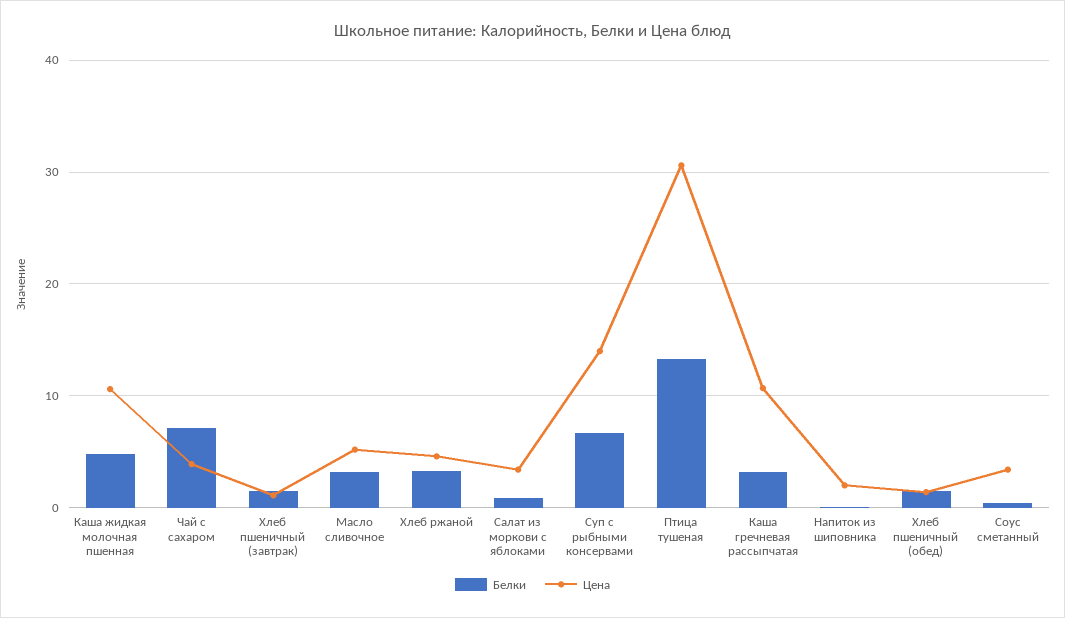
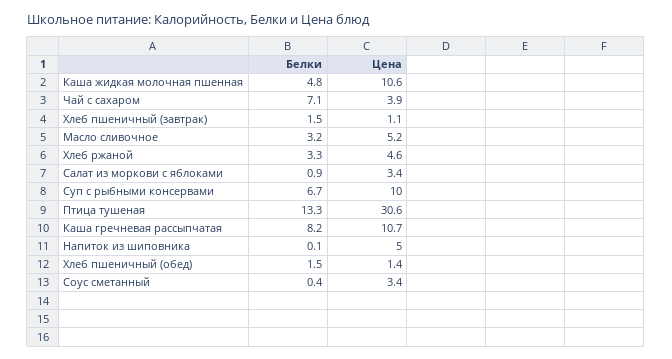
  {
    "Белки": {
      "Каша жидкая молочная пшенная": 4.8,
      "Чай с сахаром": 7.1,
      "Хлеб пшеничный (завтрак)": 1.5,
      "Масло сливочное": 3.2,
      "Хлеб ржаной": 3.3,
      "Салат из моркови с яблоками": 0.9,
      "Суп с рыбными консервами": 6.7,
      "Птица тушеная": 13.3,
-     "Каша гречневая рассыпчатая": 3,
+     "Каша гречневая рассыпчатая": 8.2,
      "Напиток из шиповника": 0.1,
      "Хлеб пшеничный (обед)": 1.5,
      "Соус сметанный": 0.4
    },
    "Цена": {
      "Каша жидкая молочная пшенная": 10.6,
      "Чай с сахаром": 3.9,
      "Хлеб пшеничный (завтрак)": 1.1,
      "Масло сливочное": 5.2,
      "Хлеб ржаной": 4.6,
      "Салат из моркови с яблоками": 3.4,
-     "Суп с рыбными консервами": 14,
+     "Суп с рыбными консервами": 10,
      "Птица тушеная": 30.6,
      "Каша гречневая рассыпчатая": 10.7,
-     "Напиток из шиповника": 2,
+     "Напиток из шиповника": 5,
      "Хлеб пшеничный (обед)": 1.4,
      "Соус сметанный": 3.4
    }
  }

